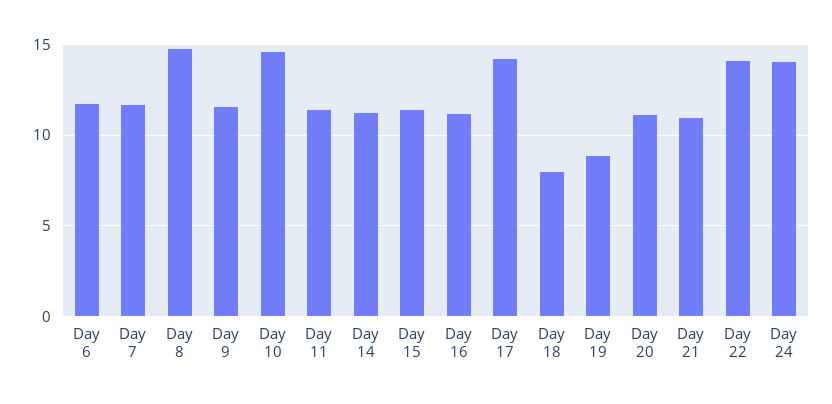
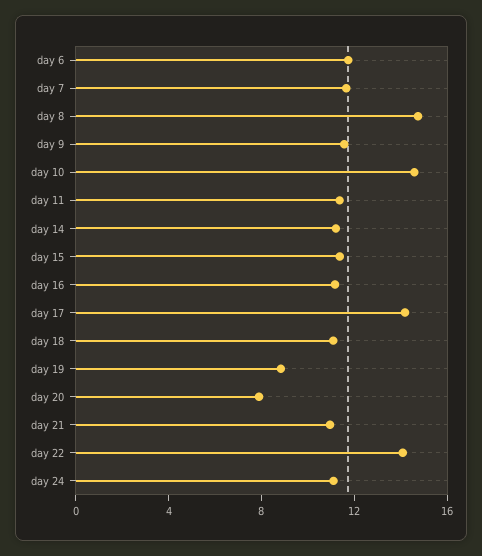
  {
    "Day 6": 11.5,
    "Day 7": 11.5,
    "Day 8": 15,
    "Day 9": 11.5,
    "Day 10": 14.5,
    "Day 11": 11.5,
    "Day 14": 11,
    "Day 15": 11.5,
    "Day 16": 11,
    "Day 17": 14,
-   "Day 18": 8,
+   "Day 18": 11,
    "Day 19": 9,
-   "Day 20": 11,
+   "Day 20": 8,
    "Day 21": 11,
    "Day 22": 14,
-   "Day 24": 14
+   "Day 24": 11
  }

